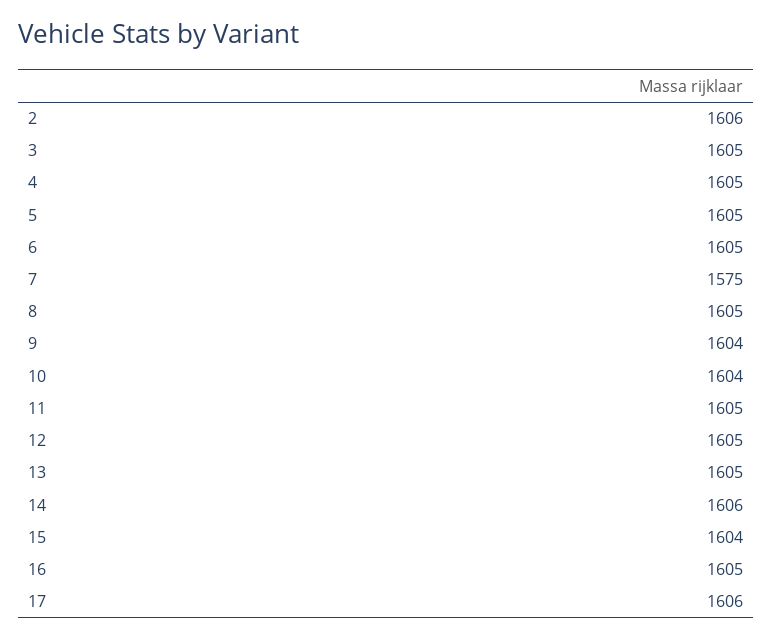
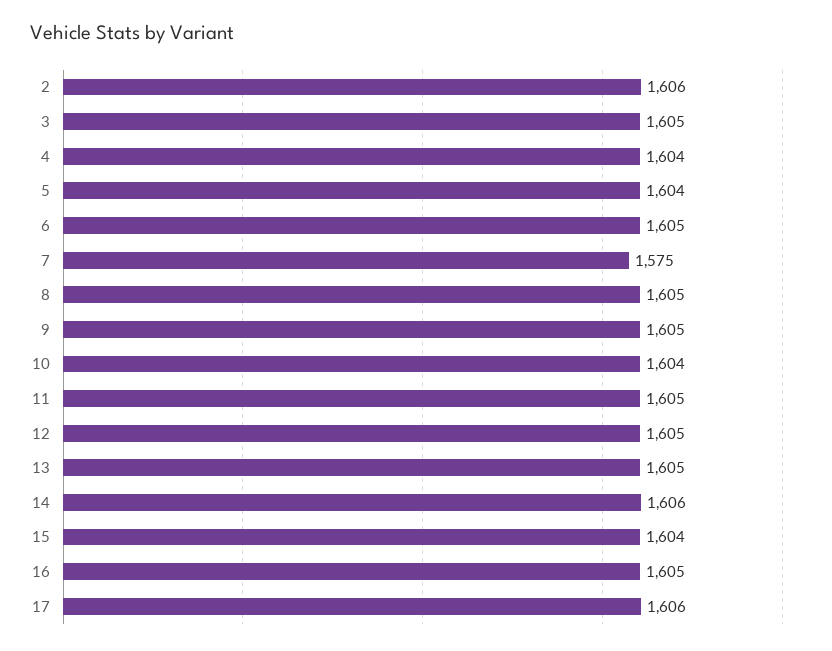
  {
    "2": 1606,
    "3": 1605,
-   "4": 1605,
+   "4": 1604,
-   "5": 1605,
+   "5": 1604,
    "6": 1605,
    "7": 1575,
    "8": 1605,
-   "9": 1604,
+   "9": 1605,
    "10": 1604,
    "11": 1605,
    "12": 1605,
    "13": 1605,
    "14": 1606,
    "15": 1604,
    "16": 1605,
    "17": 1606
  }

